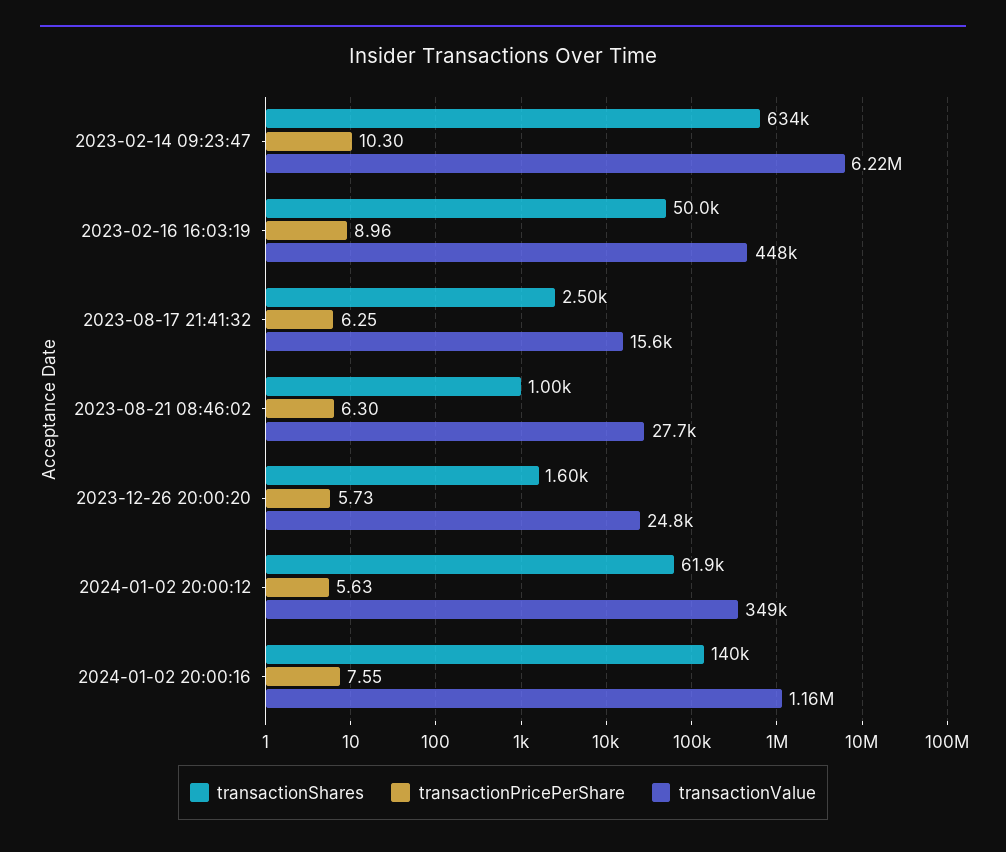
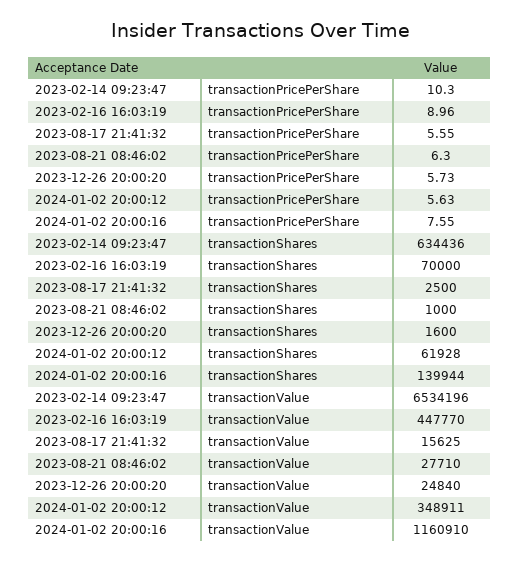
  {
    "transactionShares": {
      "2023-02-14 09:23:47": 634436,
-     "2023-02-16 16:03:19": 50000,
+     "2023-02-16 16:03:19": 70000,
      "2023-08-17 21:41:32": 2500,
      "2023-08-21 08:46:02": 1000,
      "2023-12-26 20:00:20": 1600,
      "2024-01-02 20:00:12": 61928,
      "2024-01-02 20:00:16": 139944
    },
    "transactionPricePerShare": {
      "2023-02-14 09:23:47": 10.3,
      "2023-02-16 16:03:19": 8.96,
-     "2023-08-17 21:41:32": 6.25,
+     "2023-08-17 21:41:32": 5.55,
      "2023-08-21 08:46:02": 6.3,
      "2023-12-26 20:00:20": 5.73,
      "2024-01-02 20:00:12": 5.63,
      "2024-01-02 20:00:16": 7.55
    },
    "transactionValue": {
-     "2023-02-14 09:23:47": 6220000,
+     "2023-02-14 09:23:47": 6534196,
      "2023-02-16 16:03:19": 447770,
      "2023-08-17 21:41:32": 15625,
      "2023-08-21 08:46:02": 27710,
      "2023-12-26 20:00:20": 24840,
      "2024-01-02 20:00:12": 348911,
      "2024-01-02 20:00:16": 1160910
    }
  }

